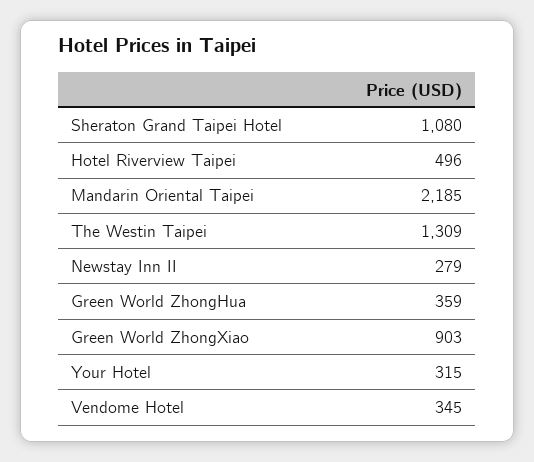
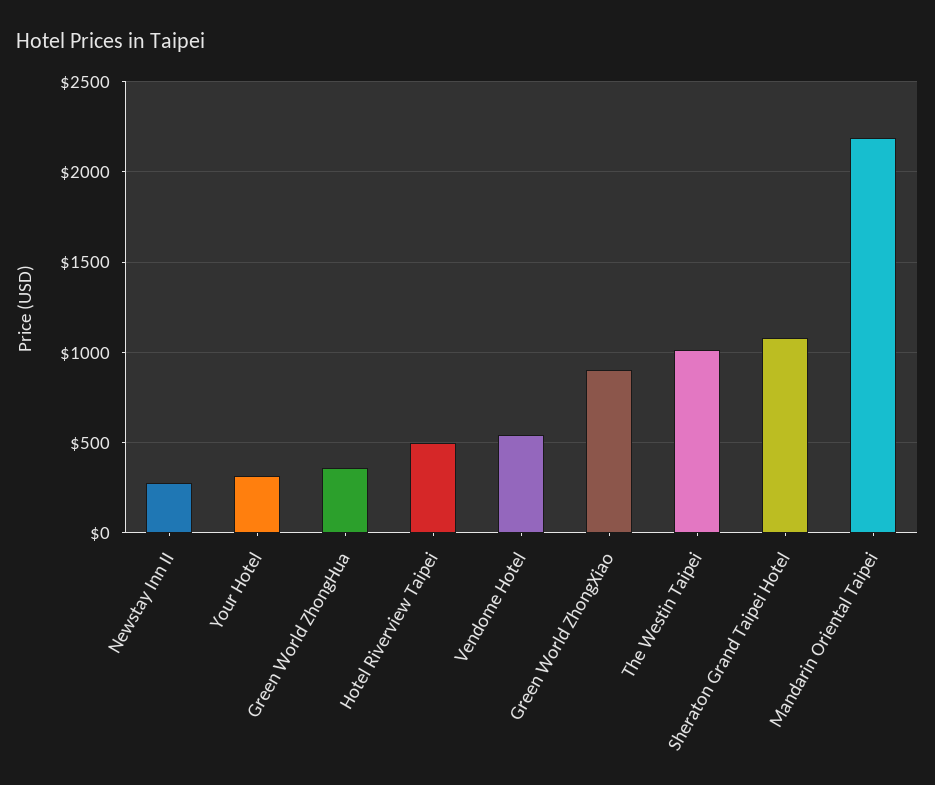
  {
    "Sheraton Grand Taipei Hotel": 1080,
    "Hotel Riverview Taipei": 496,
    "Mandarin Oriental Taipei": 2185,
-   "The Westin Taipei": 1309,
+   "The Westin Taipei": 1000,
    "Newstay Inn II": 279,
    "Green World ZhongHua": 359,
    "Green World ZhongXiao": 903,
    "Your Hotel": 315,
-   "Vendome Hotel": 345
+   "Vendome Hotel": 550
  }

